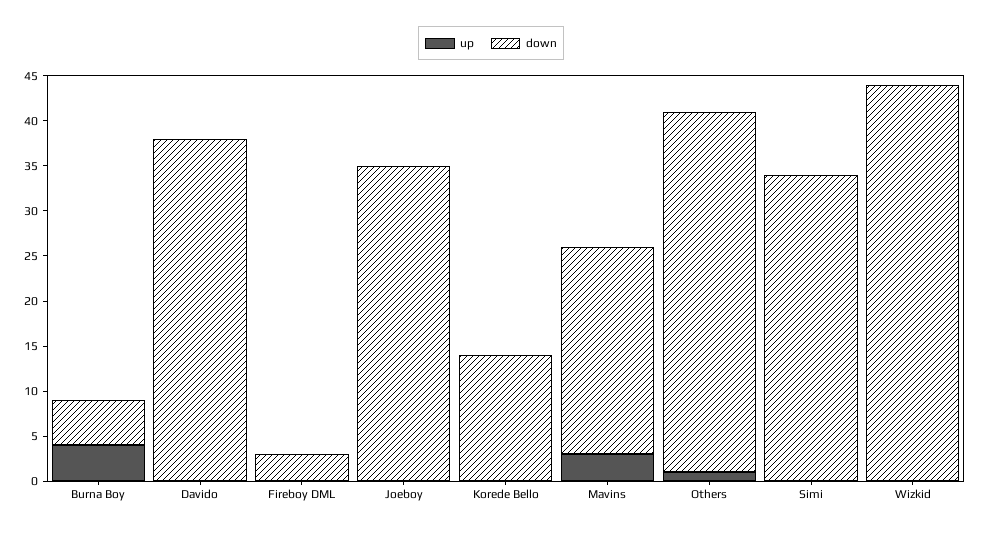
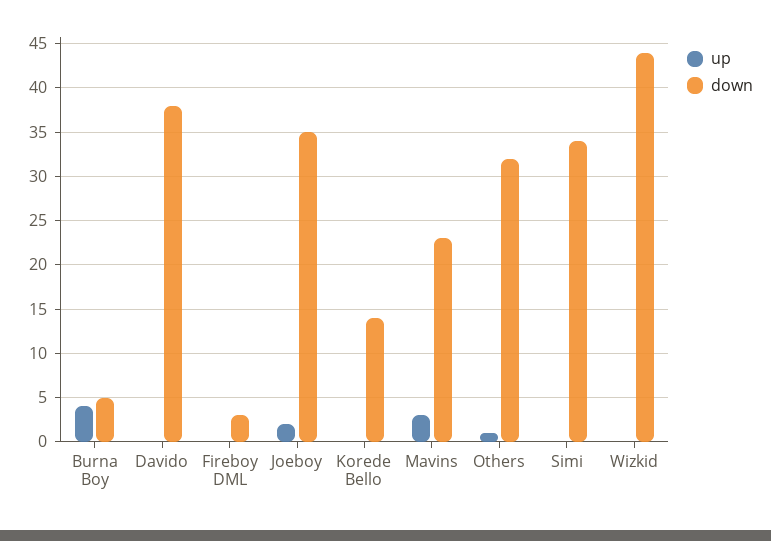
  {
    "up": {
      "Burna Boy": 4,
      "Davido": 0,
      "Fireboy DML": 0,
-     "Joeboy": 0,
+     "Joeboy": 2,
      "Korede Bello": 0,
      "Mavins": 3,
      "Others": 1,
      "Simi": 0,
      "Wizkid": 0
    },
    "down": {
      "Burna Boy": 5,
      "Davido": 38,
      "Fireboy DML": 3,
      "Joeboy": 35,
      "Korede Bello": 14,
      "Mavins": 23,
-     "Others": 40,
+     "Others": 32,
      "Simi": 34,
      "Wizkid": 44
    }
  }

